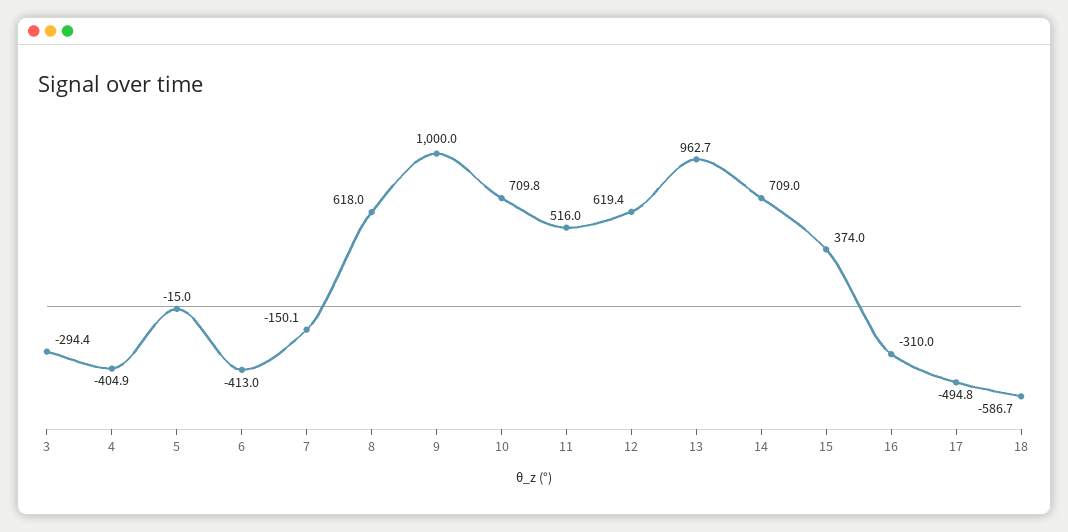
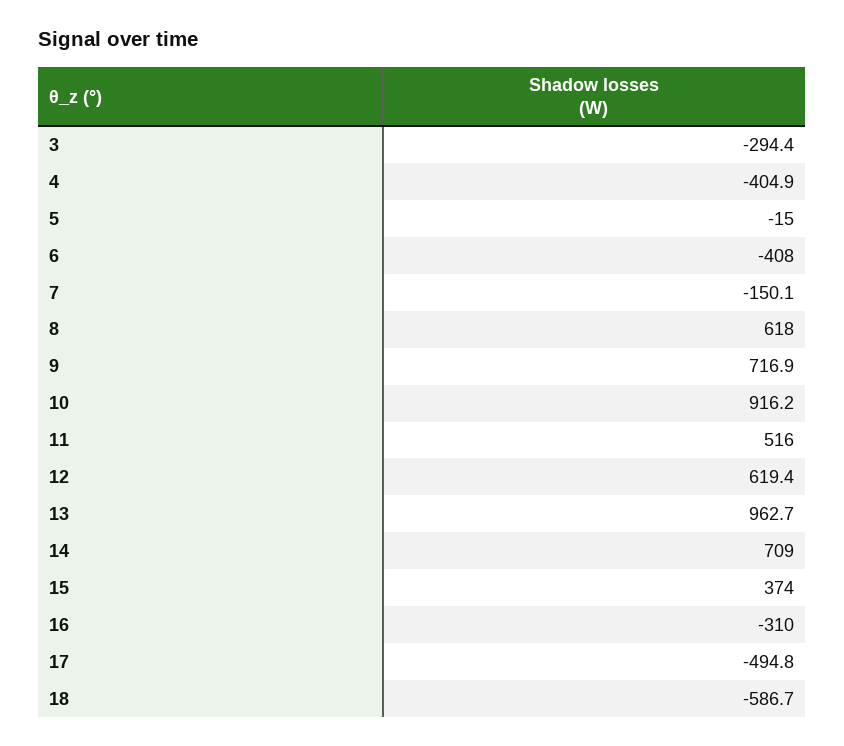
  {
    "3": -294.4,
    "4": -404.9,
    "5": -15,
-   "6": -413,
+   "6": -408,
    "7": -150.1,
    "8": 618,
-   "9": 1000,
+   "9": 716.9,
-   "10": 709.8,
+   "10": 916.2,
    "11": 516,
    "12": 619.4,
    "13": 962.7,
    "14": 709,
    "15": 374,
    "16": -310,
    "17": -494.8,
    "18": -586.7
  }

